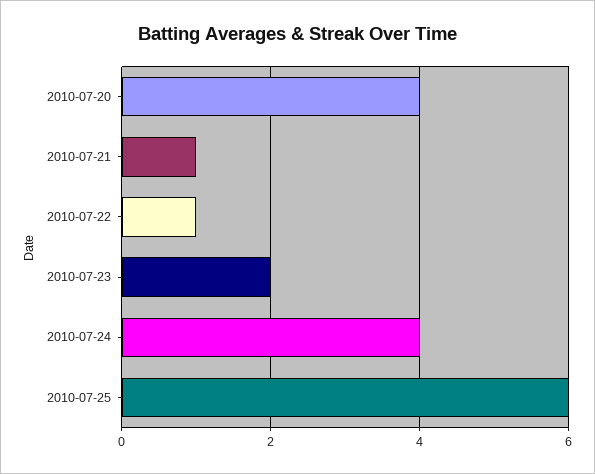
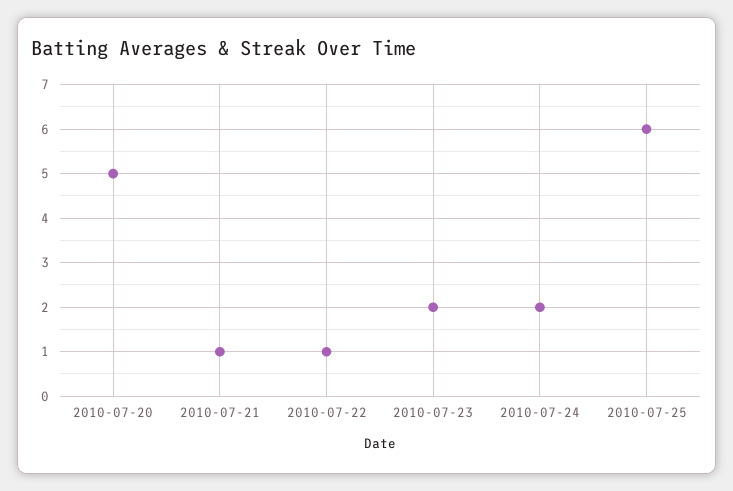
  {
-   "2010-07-20": 4,
+   "2010-07-20": 5,
    "2010-07-21": 1,
    "2010-07-22": 1,
    "2010-07-23": 2,
-   "2010-07-24": 4,
+   "2010-07-24": 2,
    "2010-07-25": 6
  }

